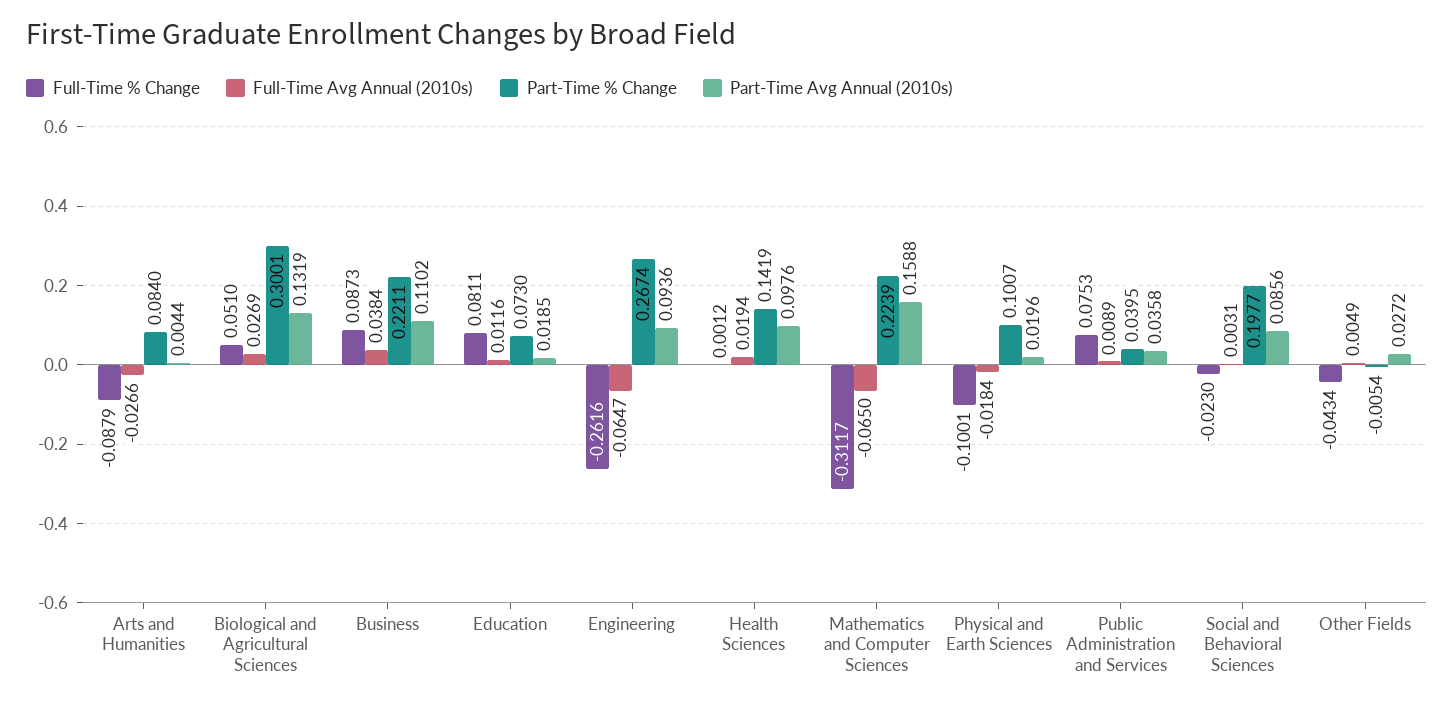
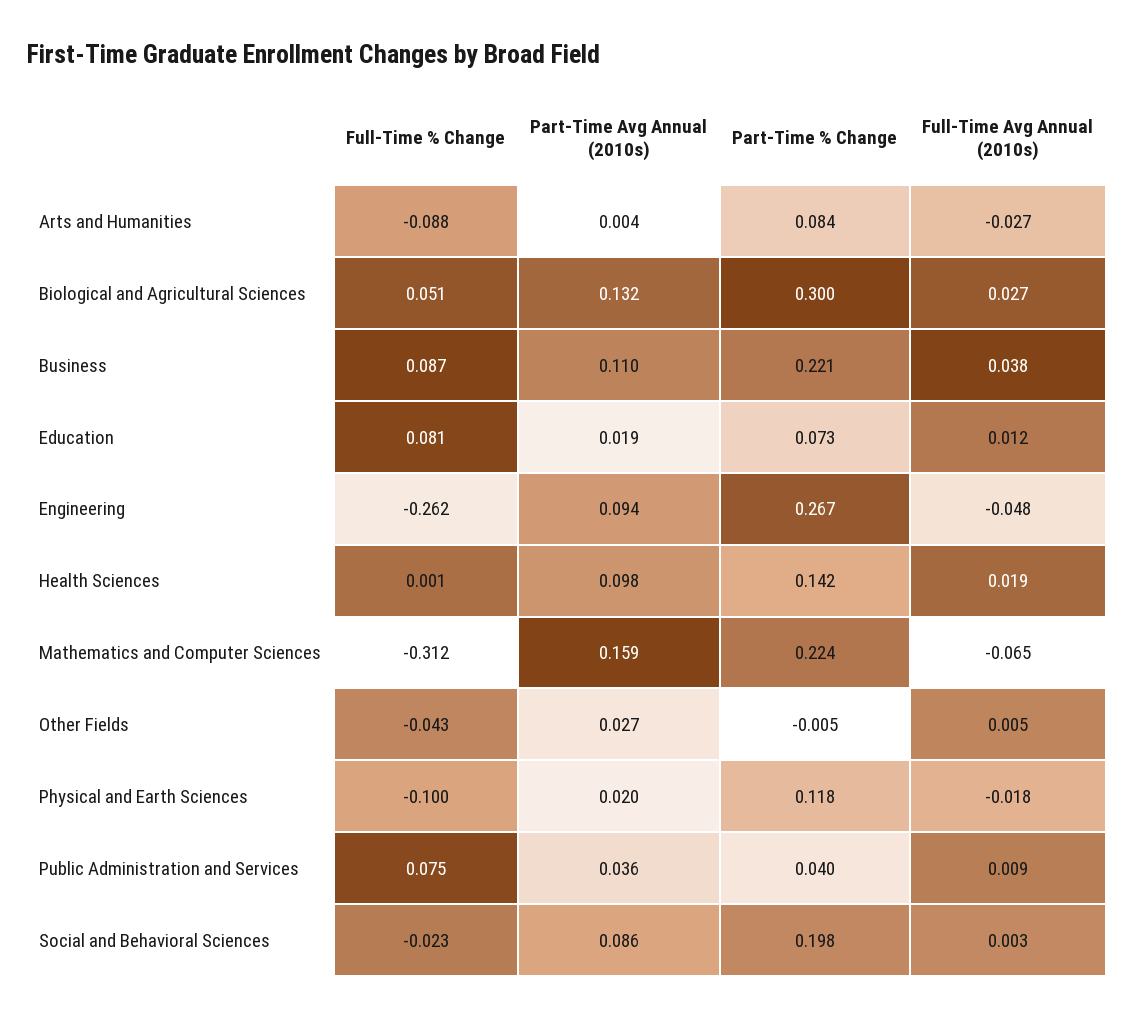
  {
    "Full-Time % Change": {
      "Arts and Humanities": -0.0879,
      "Biological and Agricultural Sciences": 0.051,
      "Business": 0.0873,
      "Education": 0.0811,
      "Engineering": -0.2616,
      "Health Sciences": 0.0012,
      "Mathematics and Computer Sciences": -0.3117,
      "Physical and Earth Sciences": -0.1001,
      "Public Administration and Services": 0.0753,
      "Social and Behavioral Sciences": -0.023,
      "Other Fields": -0.0434
    },
    "Full-Time Avg Annual (2010s)": {
      "Arts and Humanities": -0.0266,
      "Biological and Agricultural Sciences": 0.0269,
      "Business": 0.0384,
      "Education": 0.0116,
-     "Engineering": -0.0647,
+     "Engineering": -0.048,
      "Health Sciences": 0.0194,
      "Mathematics and Computer Sciences": -0.065,
      "Physical and Earth Sciences": -0.0184,
      "Public Administration and Services": 0.0089,
      "Social and Behavioral Sciences": 0.0031,
      "Other Fields": 0.0049
    },
    "Part-Time % Change": {
      "Arts and Humanities": 0.084,
      "Biological and Agricultural Sciences": 0.3001,
      "Business": 0.2211,
      "Education": 0.073,
      "Engineering": 0.2674,
      "Health Sciences": 0.1419,
      "Mathematics and Computer Sciences": 0.2239,
-     "Physical and Earth Sciences": 0.1007,
+     "Physical and Earth Sciences": 0.118,
      "Public Administration and Services": 0.0395,
      "Social and Behavioral Sciences": 0.1977,
      "Other Fields": -0.0054
    },
    "Part-Time Avg Annual (2010s)": {
      "Arts and Humanities": 0.0044,
      "Biological and Agricultural Sciences": 0.1319,
      "Business": 0.1102,
      "Education": 0.0185,
      "Engineering": 0.0936,
      "Health Sciences": 0.0976,
      "Mathematics and Computer Sciences": 0.1588,
      "Physical and Earth Sciences": 0.0196,
      "Public Administration and Services": 0.0358,
      "Social and Behavioral Sciences": 0.0856,
      "Other Fields": 0.0272
    }
  }

